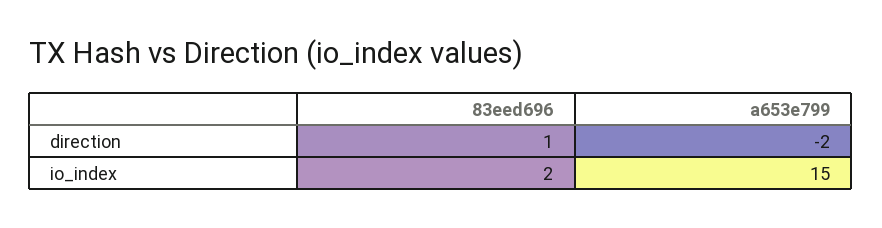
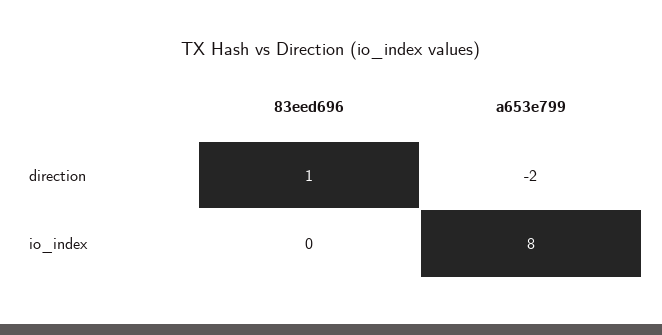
  {
    "83eed696": {
      "direction": 1,
-     "io_index": 2
+     "io_index": 0
    },
    "a653e799": {
      "direction": -2,
-     "io_index": 15
+     "io_index": 8
    }
  }

